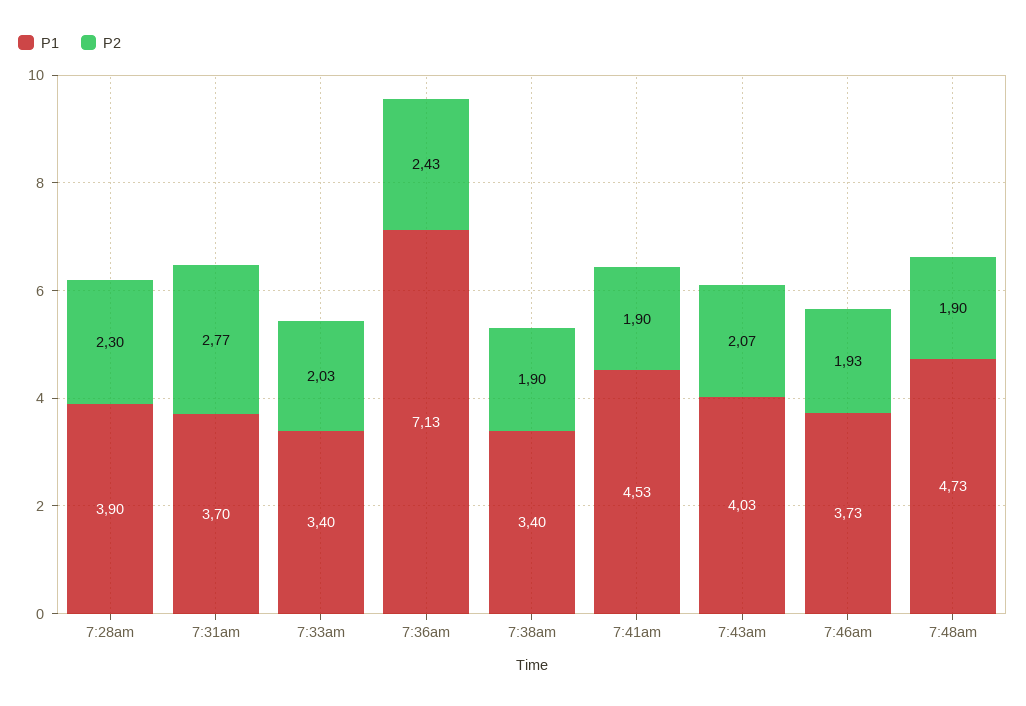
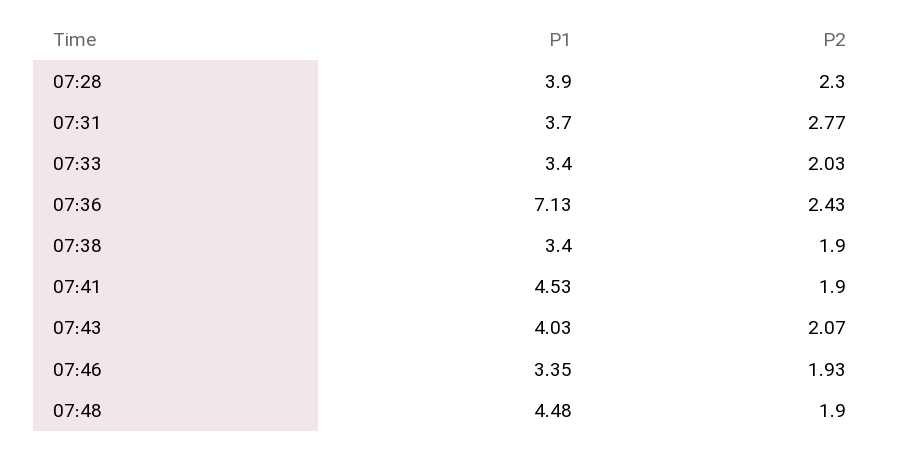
  {
    "P1": {
      "7:28am": 3.9,
      "7:31am": 3.7,
      "7:33am": 3.4,
      "7:36am": 7.13,
      "7:38am": 3.4,
      "7:41am": 4.53,
      "7:43am": 4.03,
-     "7:46am": 3.73,
+     "7:46am": 3.35,
-     "7:48am": 4.73
+     "7:48am": 4.48
    },
    "P2": {
      "7:28am": 2.3,
      "7:31am": 2.77,
      "7:33am": 2.03,
      "7:36am": 2.43,
      "7:38am": 1.9,
      "7:41am": 1.9,
      "7:43am": 2.07,
      "7:46am": 1.93,
      "7:48am": 1.9
    }
  }

